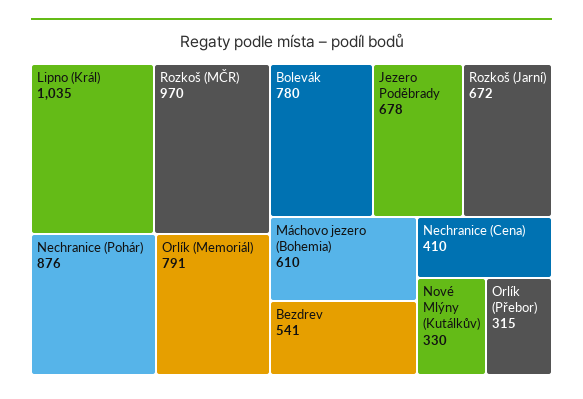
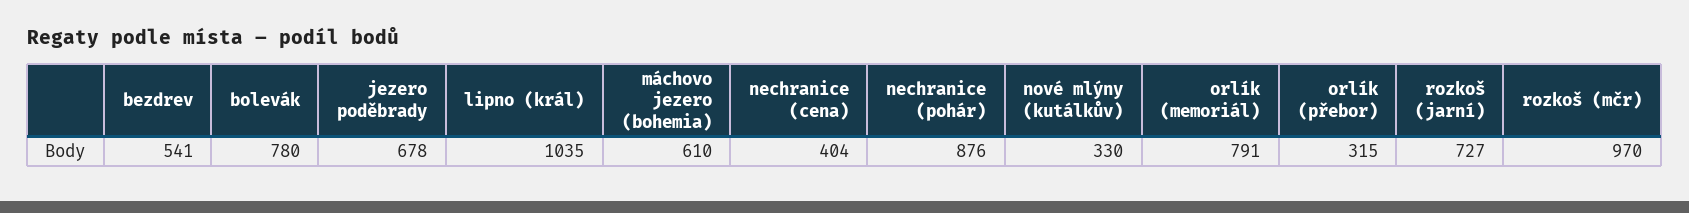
  {
    "Lipno (Král)": 1035,
    "Rozkoš (MČR)": 970,
    "Nechranice (Pohár)": 876,
    "Orlík (Memoriál)": 791,
    "Bolevák": 780,
    "Jezero Poděbrady": 678,
-   "Rozkoš (Jarní)": 672,
+   "Rozkoš (Jarní)": 727,
    "Máchovo jezero (Bohemia)": 610,
    "Bezdrev": 541,
-   "Nechranice (Cena)": 410,
+   "Nechranice (Cena)": 404,
    "Nové Mlýny (Kutálkův)": 330,
    "Orlík (Přebor)": 315
  }

